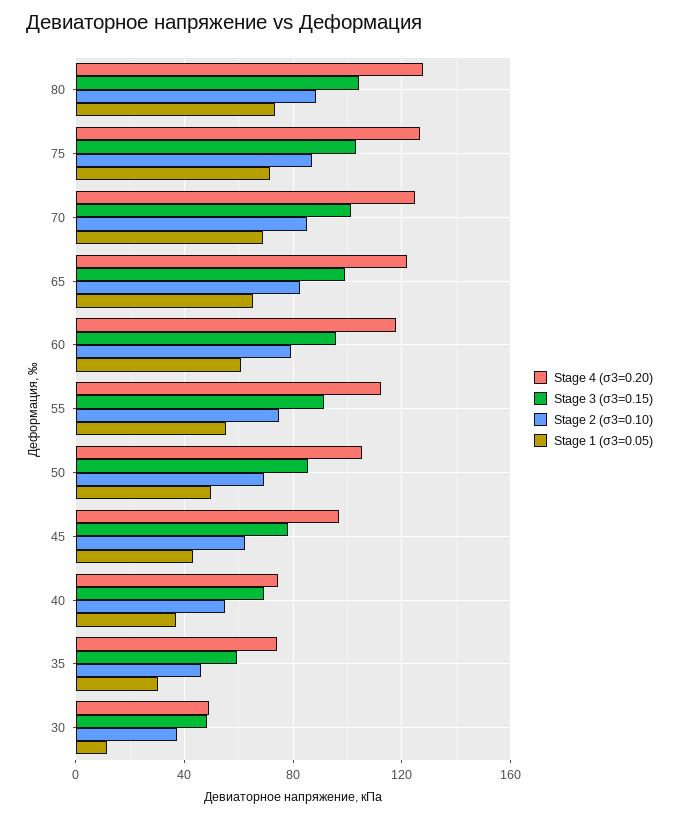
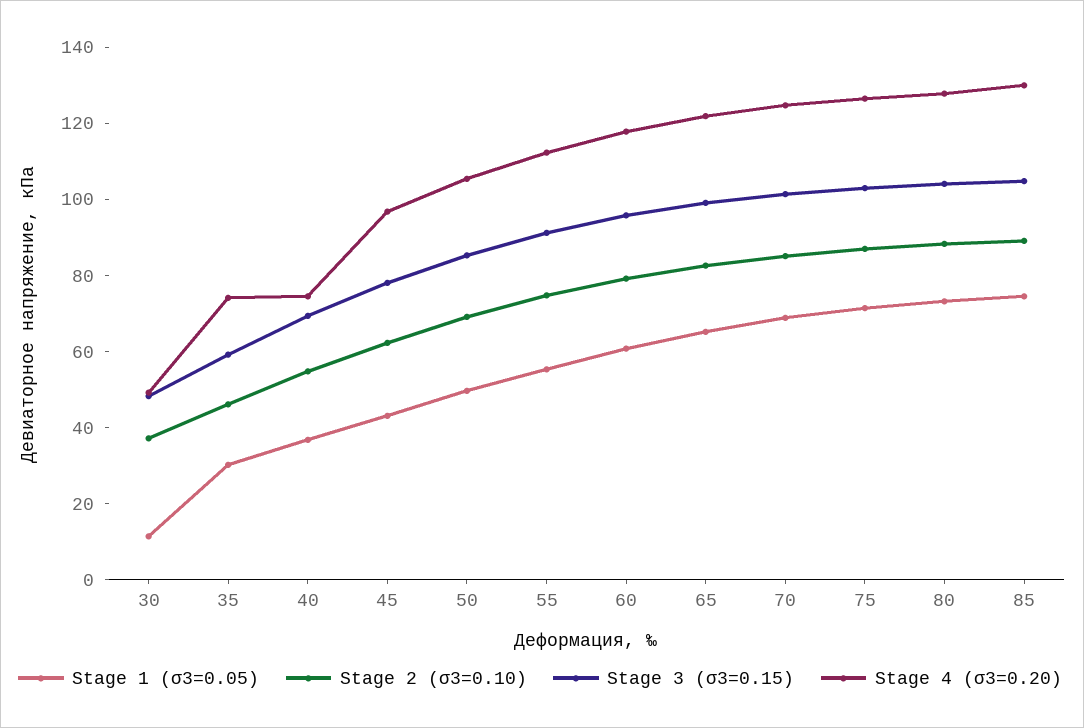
  {
    "Stage 4 (σ3=0.20)": {
      "80": 130,
      "75": 125,
      "70": 125,
      "65": 120,
      "60": 120,
      "55": 110,
      "50": 105,
      "45": 95,
      "40": 75,
      "35": 75,
-     "30": 50
+     "30": 50,
+     "85": 130
    },
    "Stage 3 (σ3=0.15)": {
      "80": 105,
      "75": 105,
      "70": 100,
      "65": 100,
      "60": 95,
      "55": 90,
      "50": 85,
      "45": 80,
      "40": 70,
      "35": 60,
-     "30": 50
+     "30": 50,
+     "85": 105
    },
    "Stage 2 (σ3=0.10)": {
      "80": 90,
      "75": 85,
      "70": 85,
      "65": 85,
      "60": 80,
      "55": 75,
      "50": 70,
      "45": 60,
      "40": 55,
      "35": 45,
-     "30": 35
+     "30": 35,
+     "85": 90
    },
    "Stage 1 (σ3=0.05)": {
      "80": 75,
      "75": 70,
      "70": 70,
      "65": 65,
      "60": 60,
      "55": 55,
      "50": 50,
      "45": 45,
      "40": 35,
      "35": 30,
-     "30": 10
+     "30": 10,
+     "85": 75
    }
  }

